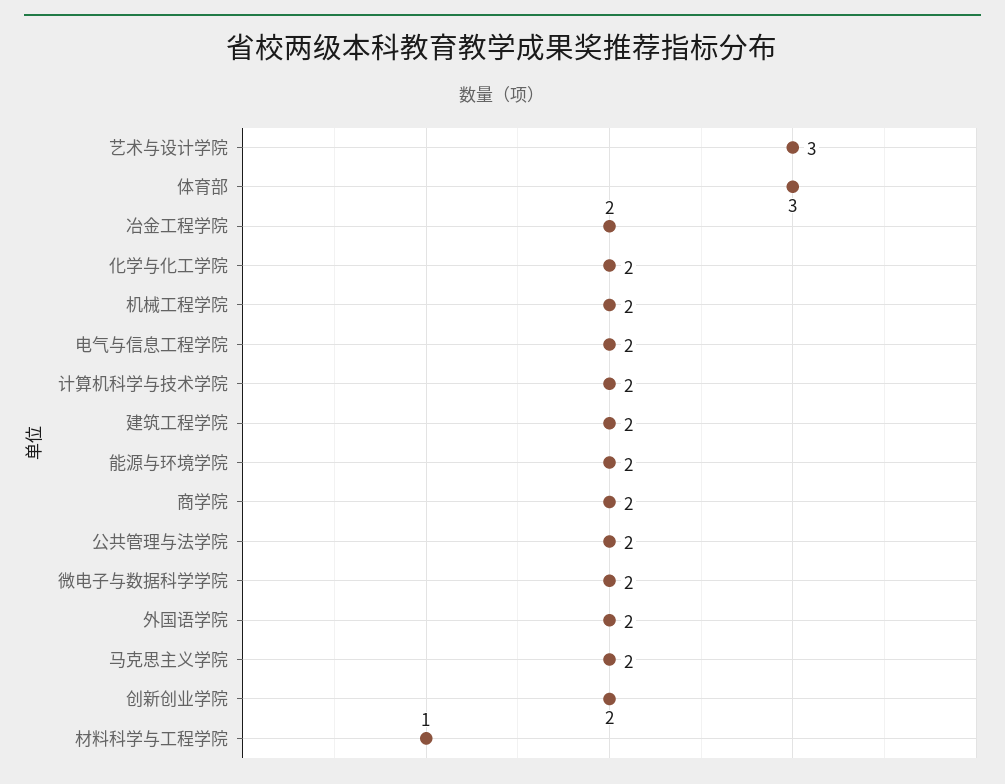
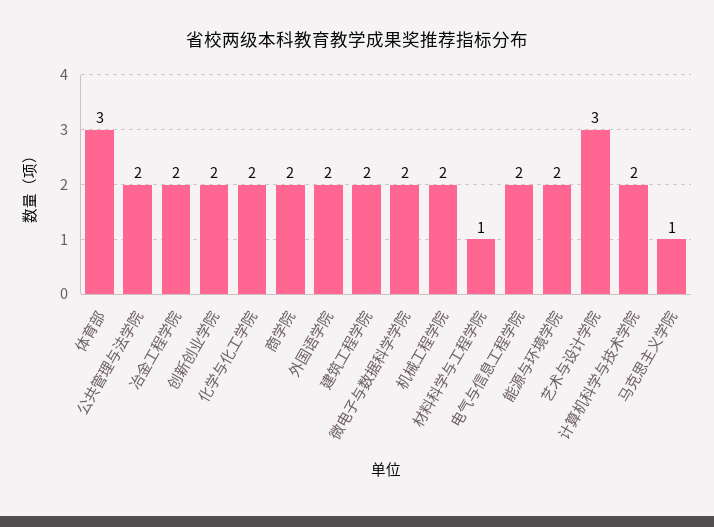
  {
    "艺术与设计学院": 3,
    "体育部": 3,
    "冶金工程学院": 2,
    "化学与化工学院": 2,
    "机械工程学院": 2,
    "电气与信息工程学院": 2,
    "计算机科学与技术学院": 2,
    "建筑工程学院": 2,
    "能源与环境学院": 2,
    "商学院": 2,
    "公共管理与法学院": 2,
    "微电子与数据科学学院": 2,
    "外国语学院": 2,
-   "马克思主义学院": 2,
+   "马克思主义学院": 1,
    "创新创业学院": 2,
    "材料科学与工程学院": 1
  }

